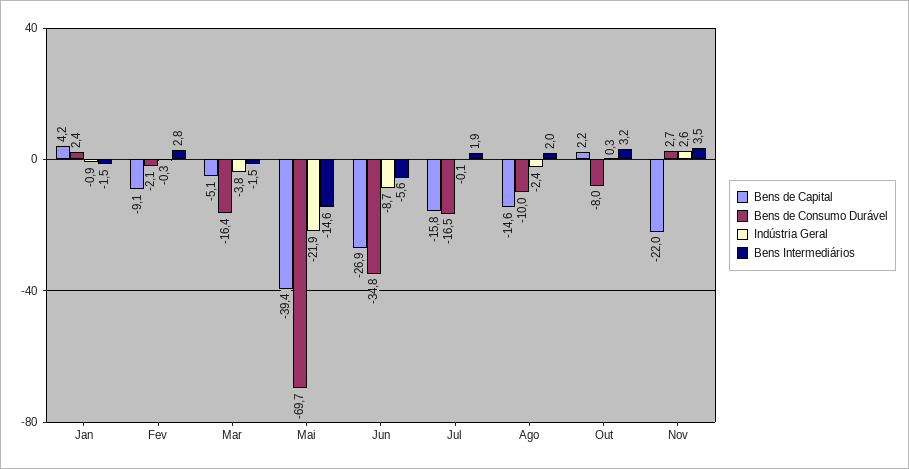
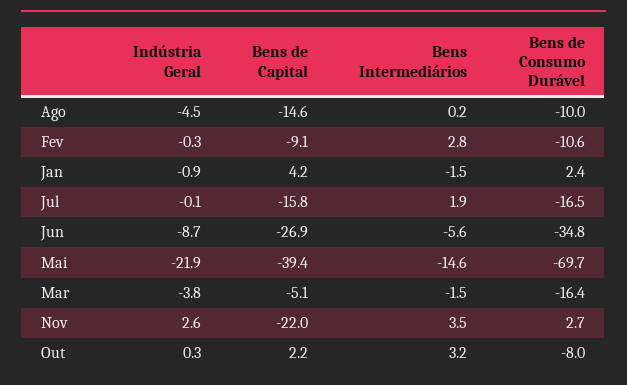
  {
    "Bens de Capital": {
      "Jan": 4.2,
      "Fev": -9.1,
      "Mar": -5.1,
      "Mai": -39.4,
      "Jun": -26.9,
      "Jul": -15.8,
      "Ago": -14.6,
      "Out": 2.2,
      "Nov": -22
    },
    "Bens de Consumo Durável": {
      "Jan": 2.4,
-     "Fev": -2.1,
+     "Fev": -10.6,
      "Mar": -16.4,
      "Mai": -69.7,
      "Jun": -34.8,
      "Jul": -16.5,
      "Ago": -10,
      "Out": -8,
      "Nov": 2.7
    },
    "Indústria Geral": {
      "Jan": -0.9,
      "Fev": -0.3,
      "Mar": -3.8,
      "Mai": -21.9,
      "Jun": -8.7,
      "Jul": -0.1,
-     "Ago": -2.4,
+     "Ago": -4.5,
      "Out": 0.3,
      "Nov": 2.6
    },
    "Bens Intermediários": {
      "Jan": -1.5,
      "Fev": 2.8,
      "Mar": -1.5,
      "Mai": -14.6,
      "Jun": -5.6,
      "Jul": 1.9,
-     "Ago": 2,
+     "Ago": 0.2,
      "Out": 3.2,
      "Nov": 3.5
    }
  }

